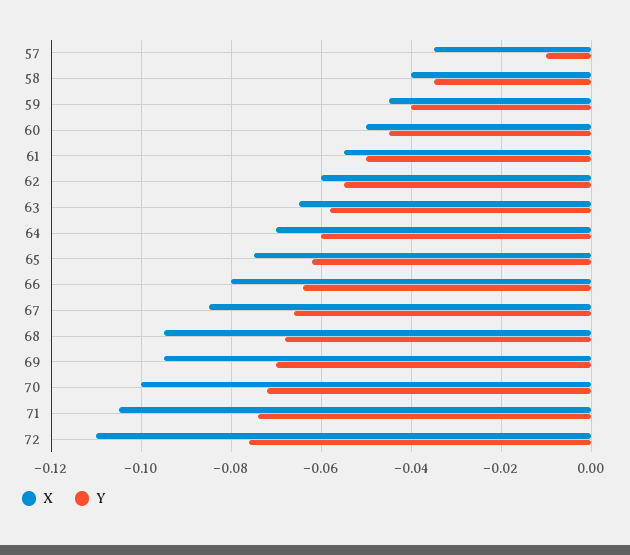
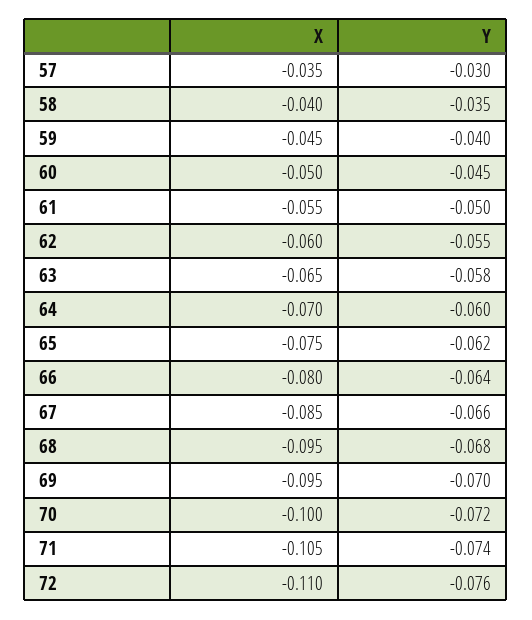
  {
    "X": {
      "57": -0.035,
      "58": -0.04,
      "59": -0.045,
      "60": -0.05,
      "61": -0.055,
      "62": -0.06,
      "63": -0.065,
      "64": -0.07,
      "65": -0.075,
      "66": -0.08,
      "67": -0.085,
      "68": -0.095,
      "69": -0.095,
      "70": -0.1,
      "71": -0.105,
      "72": -0.11
    },
    "Y": {
-     "57": -0.01,
+     "57": -0.03,
      "58": -0.035,
      "59": -0.04,
      "60": -0.045,
      "61": -0.05,
      "62": -0.055,
      "63": -0.058,
      "64": -0.06,
      "65": -0.062,
      "66": -0.064,
      "67": -0.066,
      "68": -0.068,
      "69": -0.07,
      "70": -0.072,
      "71": -0.074,
      "72": -0.076
    }
  }

